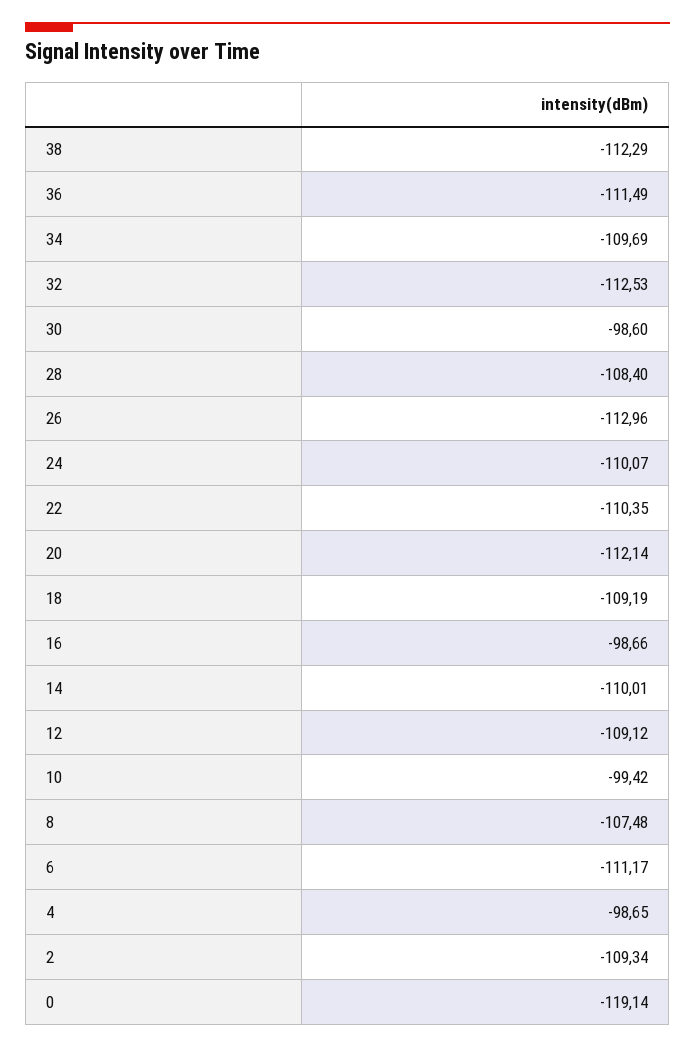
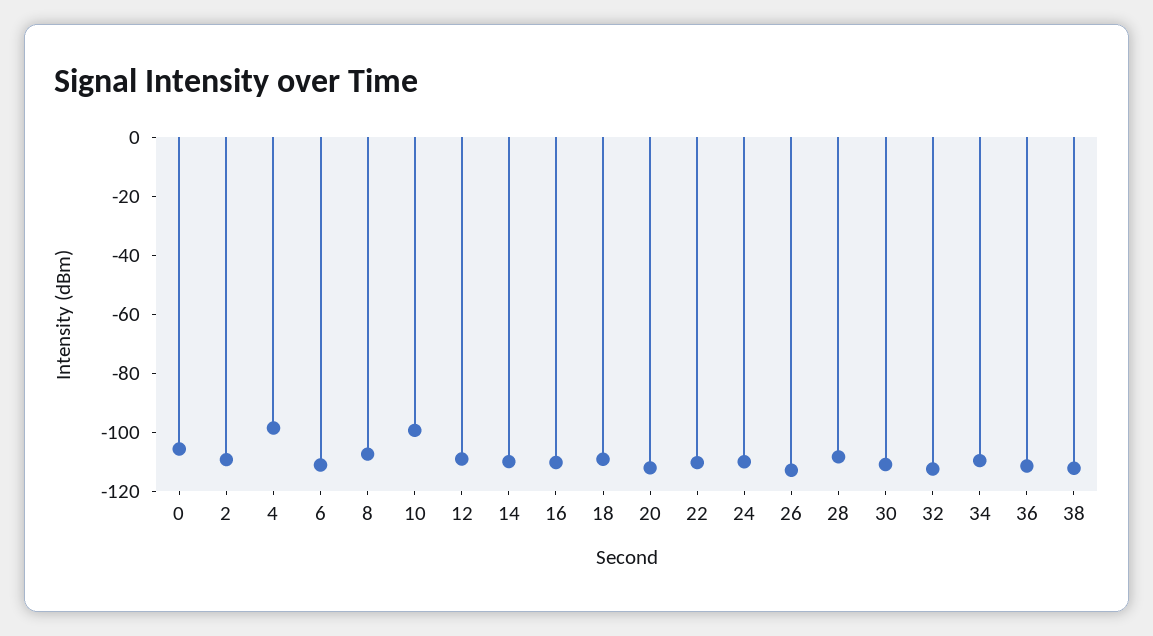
  {
    "38": -112.29,
    "36": -111.49,
    "34": -109.69,
    "32": -112.53,
-   "30": -98.6,
+   "30": -110,
    "28": -108.4,
    "26": -112.96,
    "24": -110.07,
    "22": -110.35,
    "20": -112.14,
    "18": -109.19,
-   "16": -98.66,
+   "16": -110,
    "14": -110.01,
    "12": -109.12,
    "10": -99.42,
    "8": -107.48,
    "6": -111.17,
    "4": -98.65,
    "2": -109.34,
-   "0": -119.14
+   "0": -105
  }

